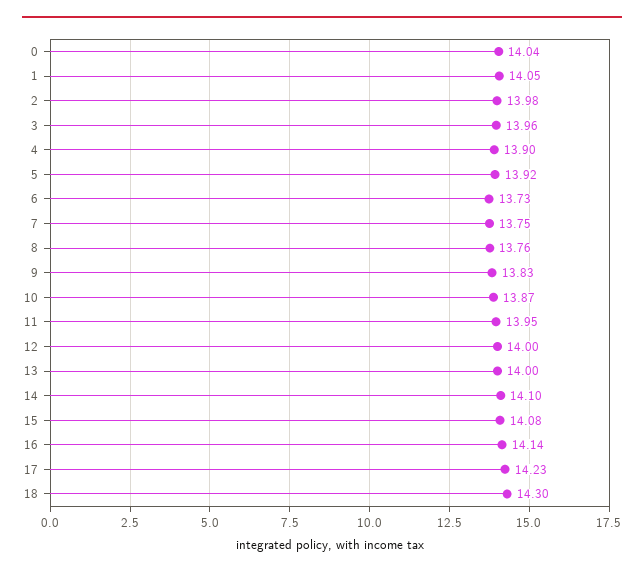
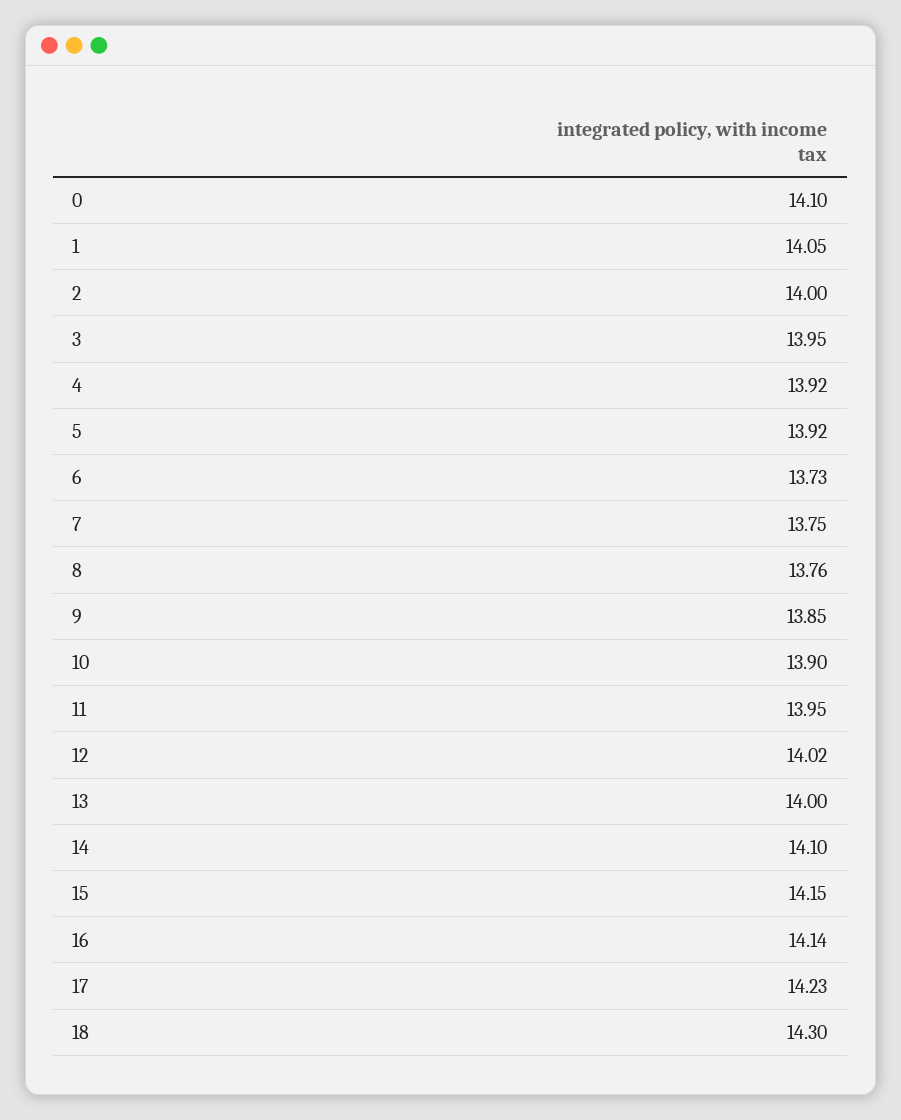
  {
-   "0": 14.04,
+   "0": 14.1,
    "1": 14.05,
-   "2": 13.98,
+   "2": 14,
-   "3": 13.96,
+   "3": 13.95,
-   "4": 13.9,
+   "4": 13.92,
    "5": 13.92,
    "6": 13.73,
    "7": 13.75,
    "8": 13.76,
-   "9": 13.83,
+   "9": 13.85,
-   "10": 13.87,
+   "10": 13.9,
    "11": 13.95,
-   "12": 14,
+   "12": 14.02,
    "13": 14,
    "14": 14.1,
-   "15": 14.08,
+   "15": 14.15,
    "16": 14.14,
    "17": 14.23,
    "18": 14.3
  }

